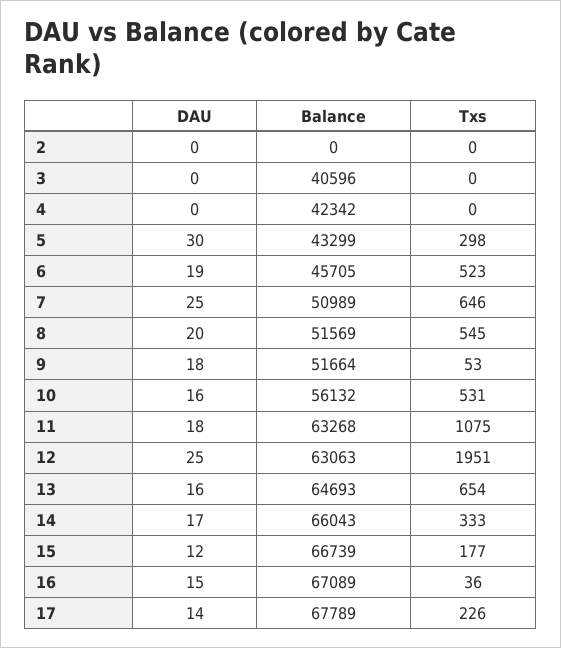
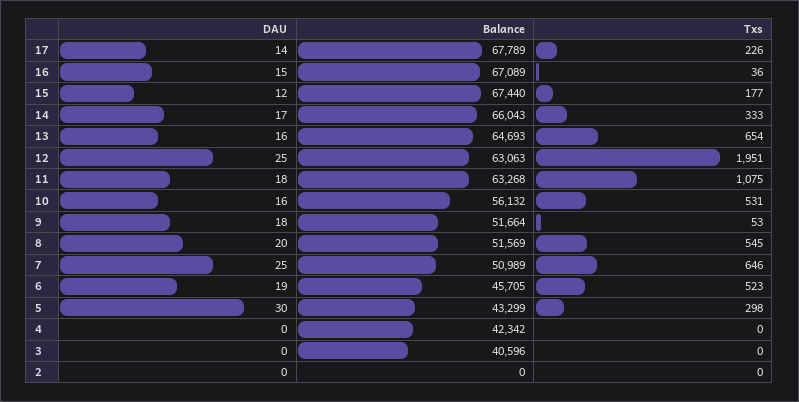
  {
    "DAU": {
      "2": 0,
      "3": 0,
      "4": 0,
      "5": 30,
      "6": 19,
      "7": 25,
      "8": 20,
      "9": 18,
      "10": 16,
      "11": 18,
      "12": 25,
      "13": 16,
      "14": 17,
      "15": 12,
      "16": 15,
      "17": 14
    },
    "Balance": {
      "2": 0,
      "3": 40596,
      "4": 42342,
      "5": 43299,
      "6": 45705,
      "7": 50989,
      "8": 51569,
      "9": 51664,
      "10": 56132,
      "11": 63268,
      "12": 63063,
      "13": 64693,
      "14": 66043,
-     "15": 66739,
+     "15": 67440,
      "16": 67089,
      "17": 67789
    },
    "Txs": {
      "2": 0,
      "3": 0,
      "4": 0,
      "5": 298,
      "6": 523,
      "7": 646,
      "8": 545,
      "9": 53,
      "10": 531,
      "11": 1075,
      "12": 1951,
      "13": 654,
      "14": 333,
      "15": 177,
      "16": 36,
      "17": 226
    }
  }

